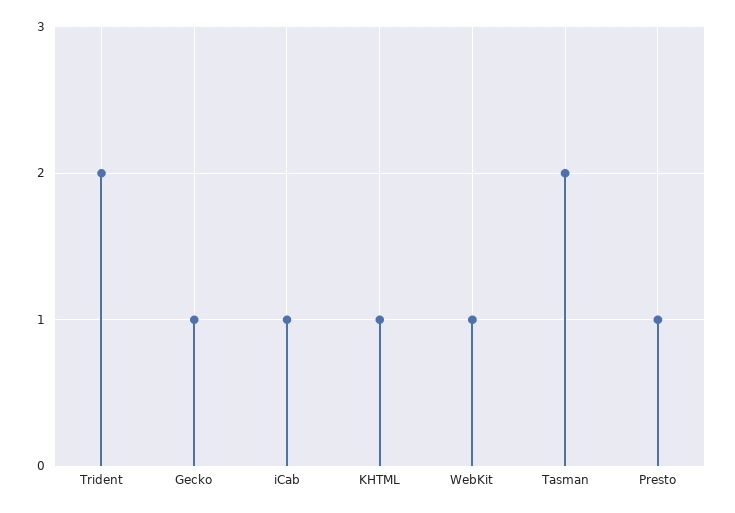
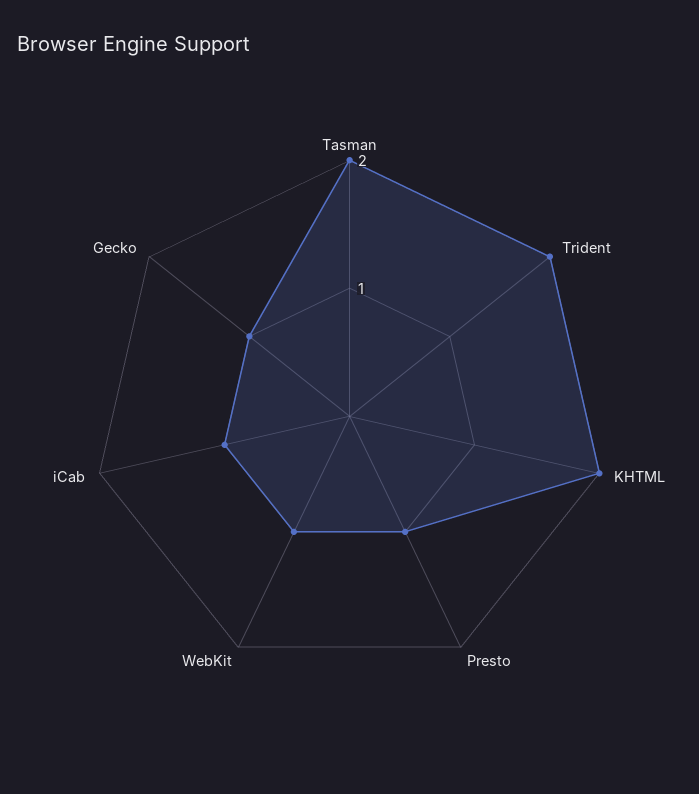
  {
    "Trident": 2,
    "Gecko": 1,
    "iCab": 1,
-   "KHTML": 1,
+   "KHTML": 2,
    "WebKit": 1,
    "Tasman": 2,
    "Presto": 1
  }

